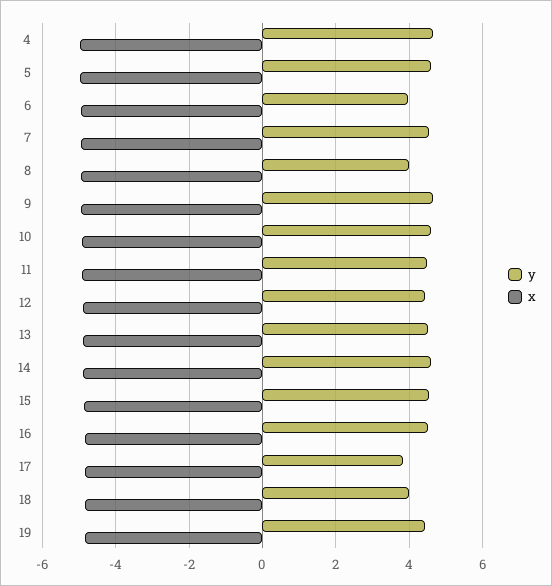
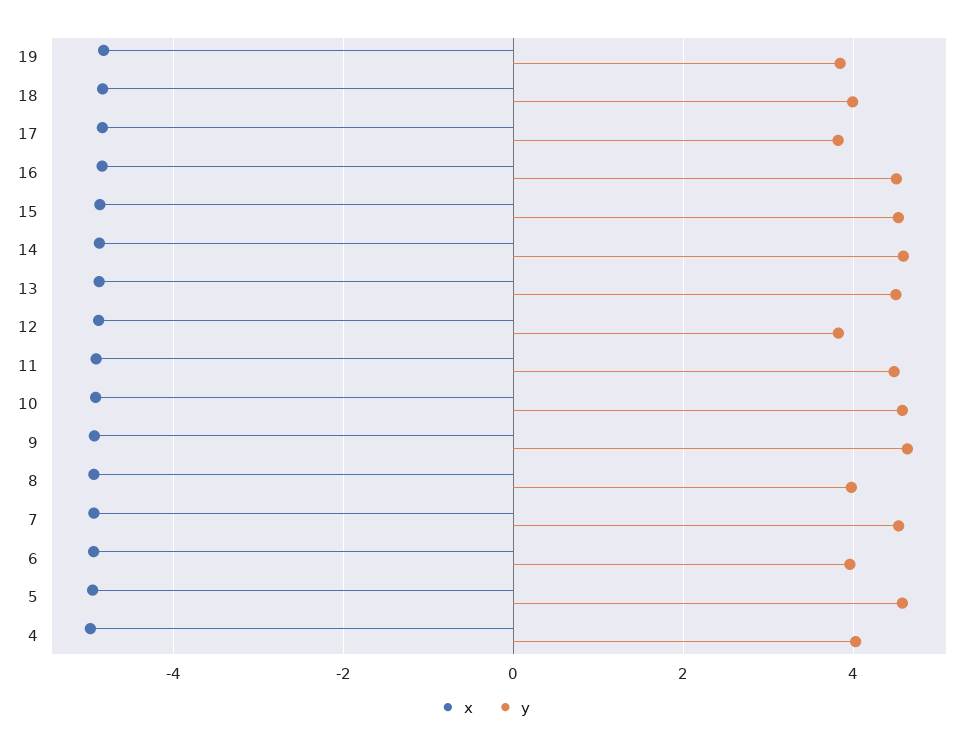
  {
    "y": {
-     "4": 4.6,
+     "4": 4,
      "5": 4.6,
      "6": 4,
      "7": 4.6,
      "8": 4,
      "9": 4.6,
      "10": 4.6,
      "11": 4.4,
-     "12": 4.4,
+     "12": 3.8,
      "13": 4.6,
      "14": 4.6,
      "15": 4.6,
      "16": 4.6,
      "17": 3.8,
      "18": 4,
-     "19": 4.4
+     "19": 3.8
    },
    "x": {
      "4": -5,
      "5": -5,
      "6": -5,
      "7": -5,
      "8": -5,
      "9": -5,
      "10": -5,
      "11": -5,
      "12": -4.8,
      "13": -4.8,
      "14": -4.8,
      "15": -4.8,
      "16": -4.8,
      "17": -4.8,
      "18": -4.8,
      "19": -4.8
    }
  }

